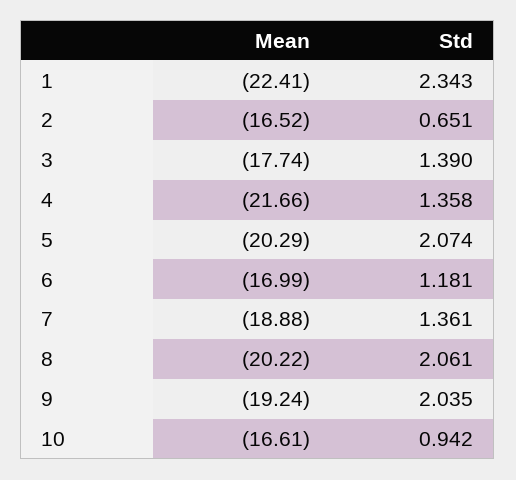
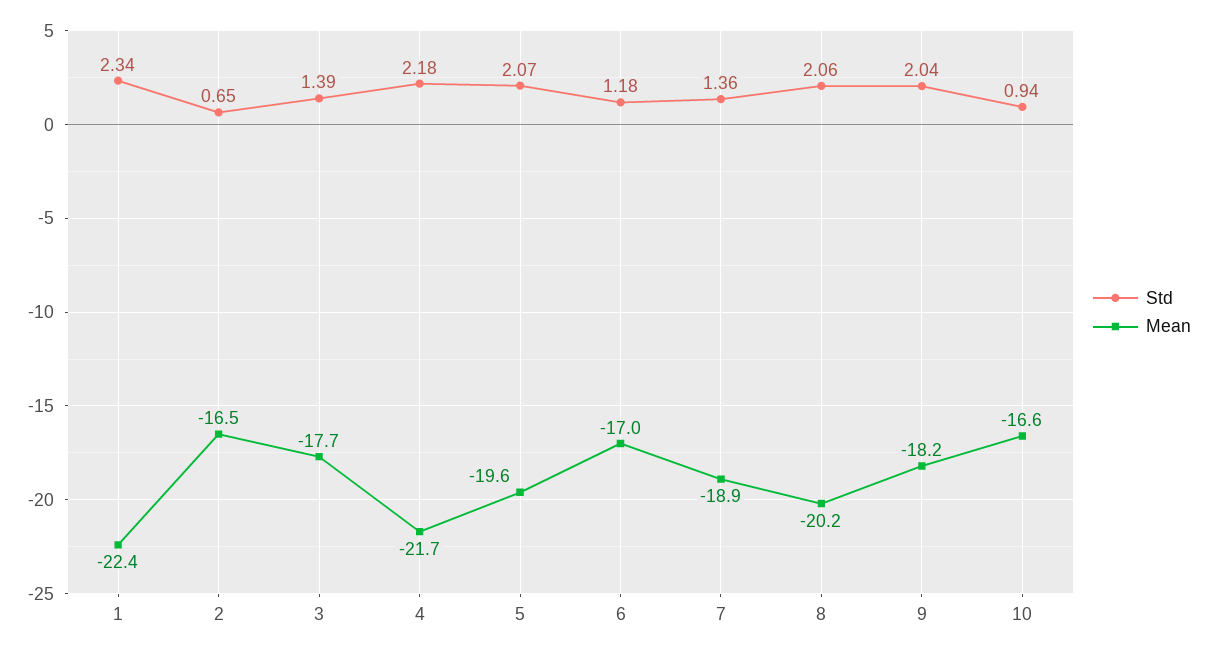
  {
    "Mean": {
      "1": -22.41,
      "2": -16.52,
      "3": -17.74,
      "4": -21.66,
-     "5": -20.29,
+     "5": -19.6,
      "6": -16.99,
      "7": -18.88,
      "8": -20.22,
-     "9": -19.24,
+     "9": -18.2,
      "10": -16.61
    },
    "Std": {
      "1": 2.343,
      "2": 0.651,
      "3": 1.39,
-     "4": 1.358,
+     "4": 2.18,
      "5": 2.074,
      "6": 1.181,
      "7": 1.361,
      "8": 2.061,
      "9": 2.035,
      "10": 0.942
    }
  }

